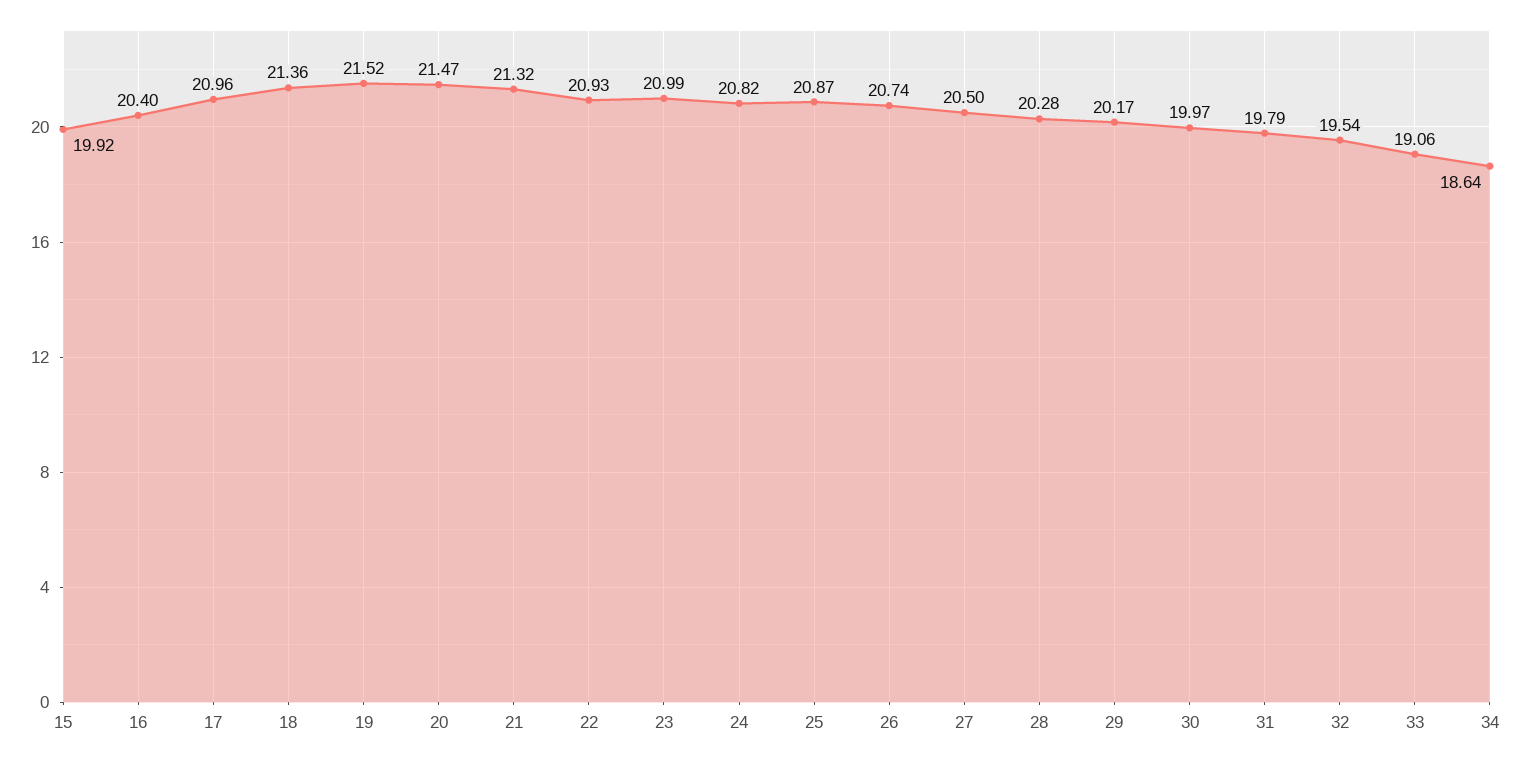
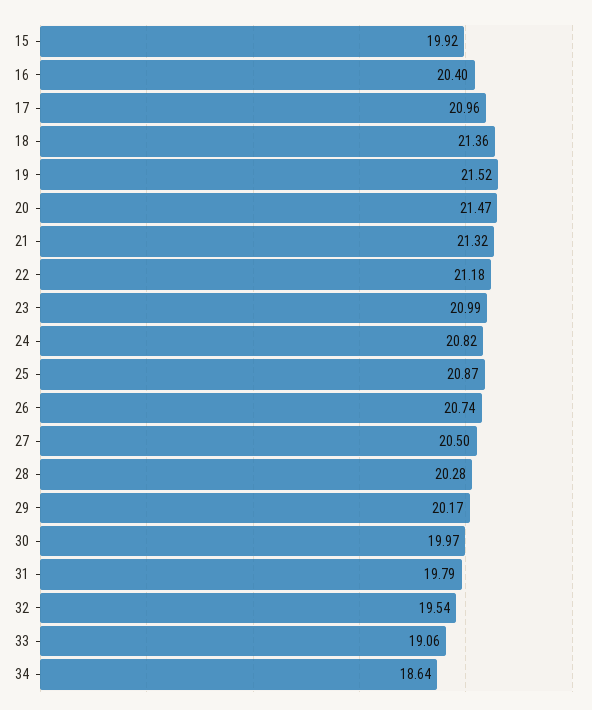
  {
    "15": 19.92,
    "16": 20.4,
    "17": 20.96,
    "18": 21.36,
    "19": 21.52,
    "20": 21.47,
    "21": 21.32,
-   "22": 20.93,
+   "22": 21.18,
    "23": 20.99,
    "24": 20.82,
    "25": 20.87,
    "26": 20.74,
    "27": 20.5,
    "28": 20.28,
    "29": 20.17,
    "30": 19.97,
    "31": 19.79,
    "32": 19.54,
    "33": 19.06,
    "34": 18.64
  }

